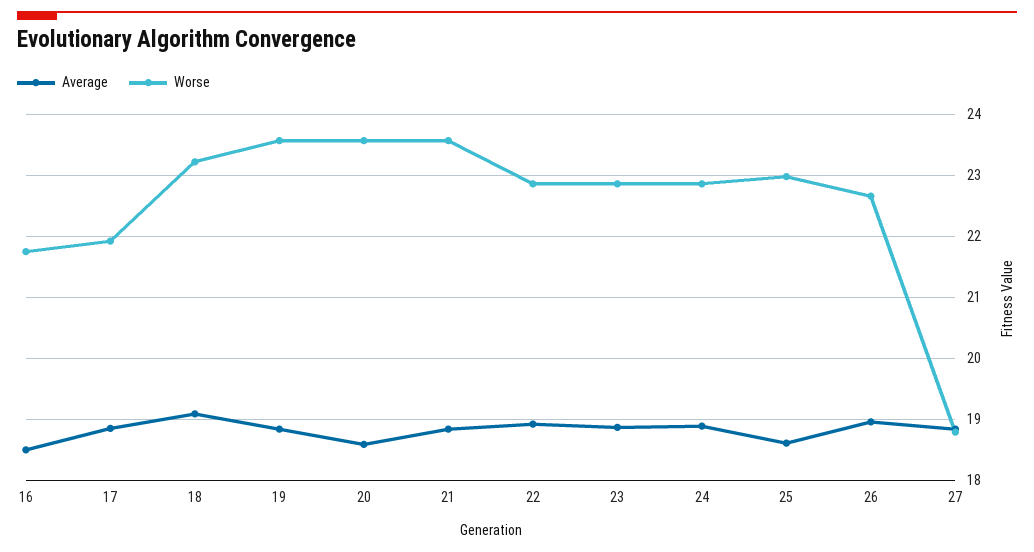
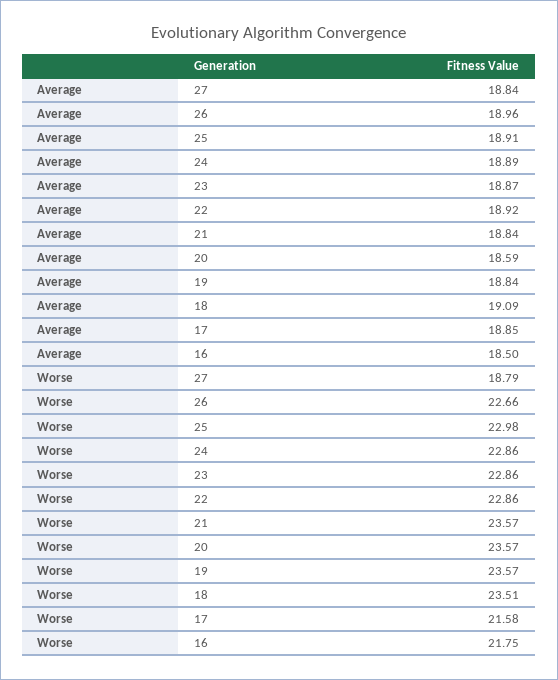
  {
    "Average": {
      "16": 18.5,
      "17": 18.85,
      "18": 19.09,
      "19": 18.84,
      "20": 18.59,
      "21": 18.84,
      "22": 18.92,
      "23": 18.87,
      "24": 18.89,
-     "25": 18.6,
+     "25": 18.91,
      "26": 18.96,
      "27": 18.84
    },
    "Worse": {
      "16": 21.75,
-     "17": 21.9,
+     "17": 21.58,
-     "18": 23.2,
+     "18": 23.51,
      "19": 23.57,
      "20": 23.57,
      "21": 23.57,
      "22": 22.86,
      "23": 22.86,
      "24": 22.86,
      "25": 22.98,
      "26": 22.66,
      "27": 18.79
    }
  }

